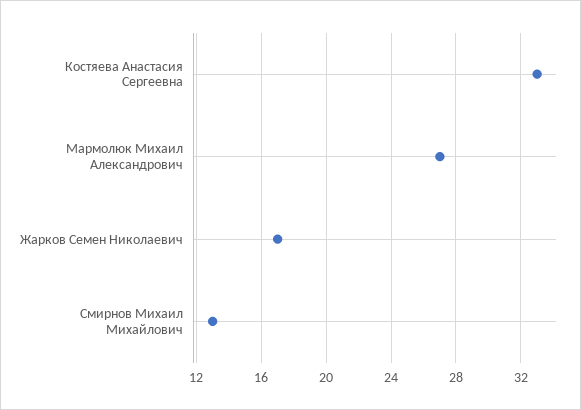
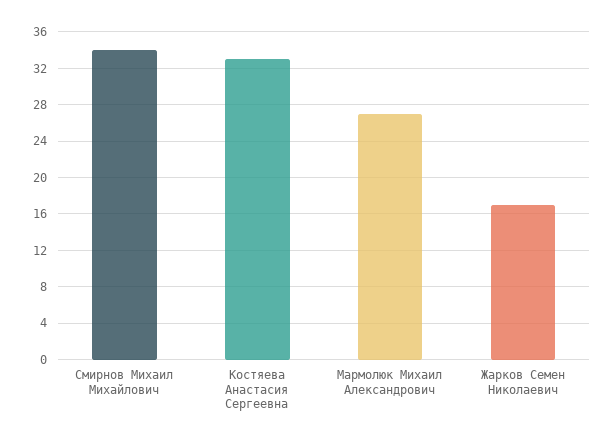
  {
    "Костяева Анастасия Сергеевна": 33,
    "Мармолюк Михаил Александрович": 27,
    "Жарков Семен Николаевич": 17,
-   "Смирнов Михаил Михайлович": 13
+   "Смирнов Михаил Михайлович": 34
  }

